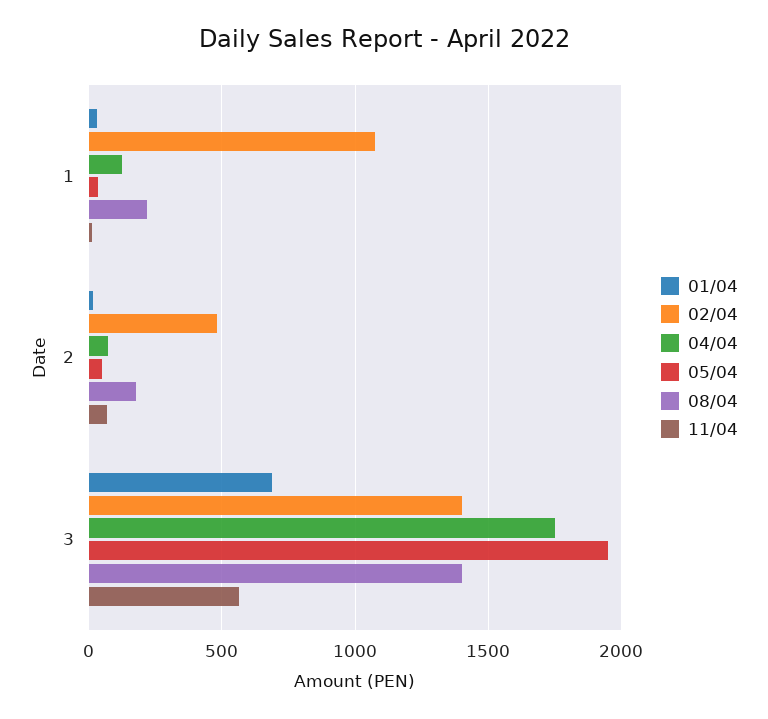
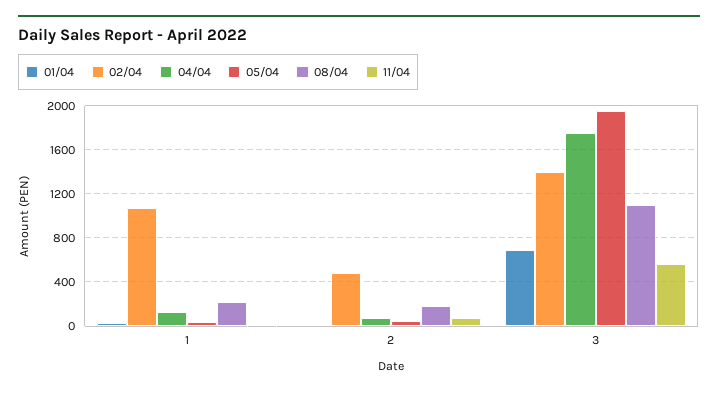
  {
    "01/04": {
      "1": 50,
      "2": 0,
      "3": 700
    },
    "02/04": {
      "1": 1100,
      "2": 500,
      "3": 1400
    },
    "04/04": {
      "1": 150,
      "2": 50,
      "3": 1750
    },
    "05/04": {
      "1": 50,
      "2": 50,
      "3": 1950
    },
    "08/04": {
      "1": 200,
      "2": 200,
-     "3": 1400
+     "3": 1100
    },
    "11/04": {
      "1": 0,
      "2": 50,
      "3": 550
    }
  }

